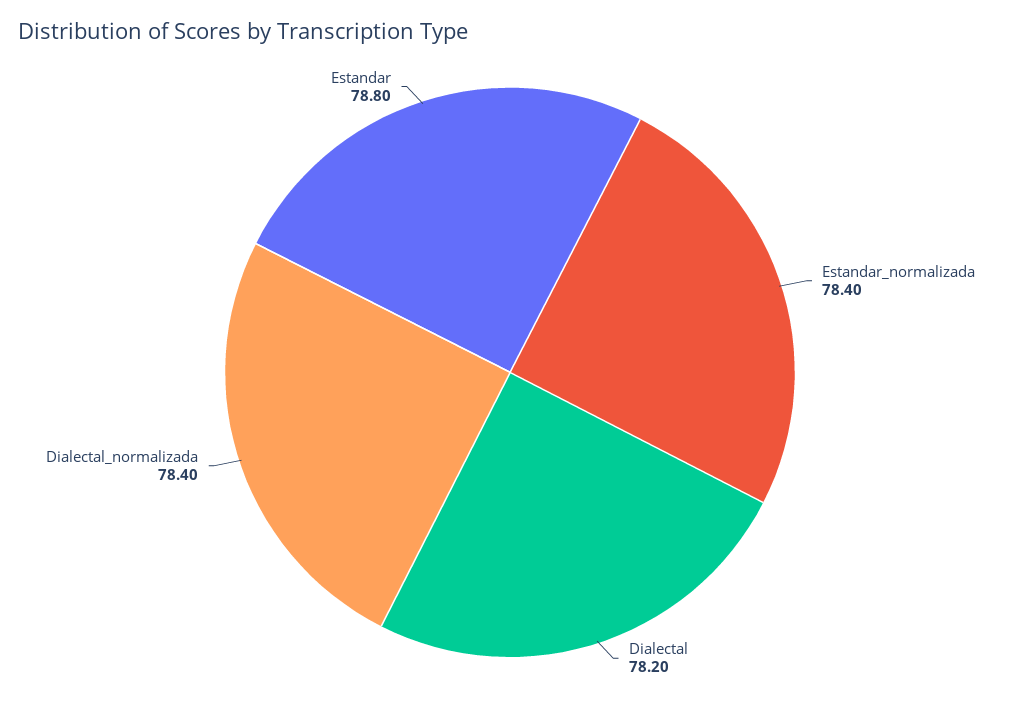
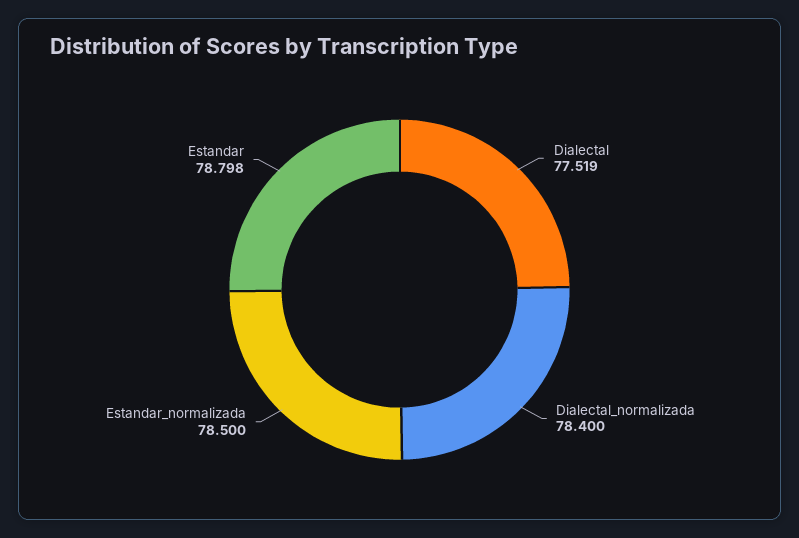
  {
-   "Estandar_normalizada": 78.4,
+   "Estandar_normalizada": 78.5,
-   "Dialectal": 78.2,
+   "Dialectal": 77.519,
    "Dialectal_normalizada": 78.4,
    "Estandar": 78.798
  }

